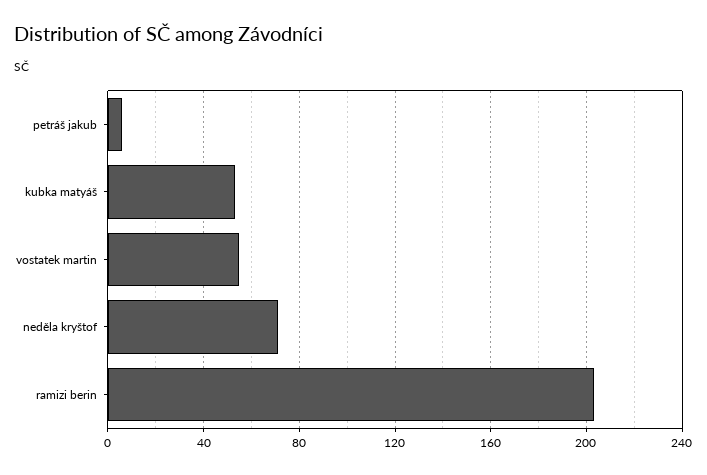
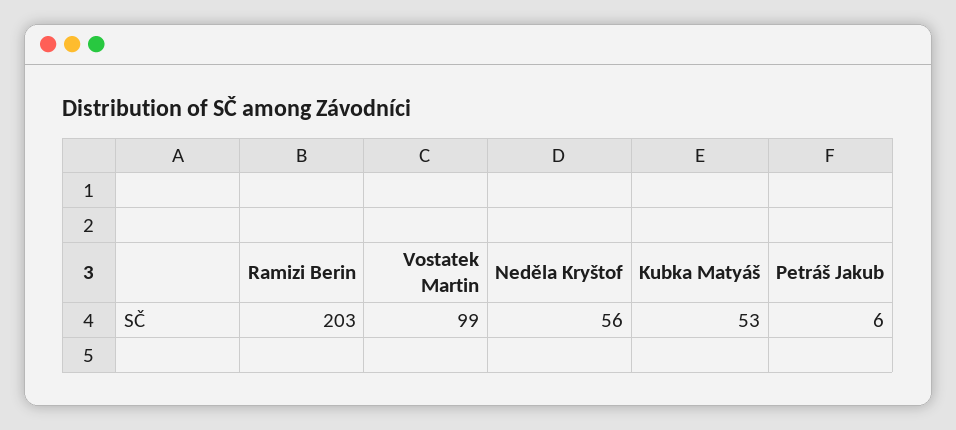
  {
    "petráš jakub": 6,
    "kubka matyáš": 53,
-   "vostatek martin": 55,
+   "vostatek martin": 99,
-   "neděla kryštof": 70,
+   "neděla kryštof": 56,
    "ramizi berin": 203
  }

